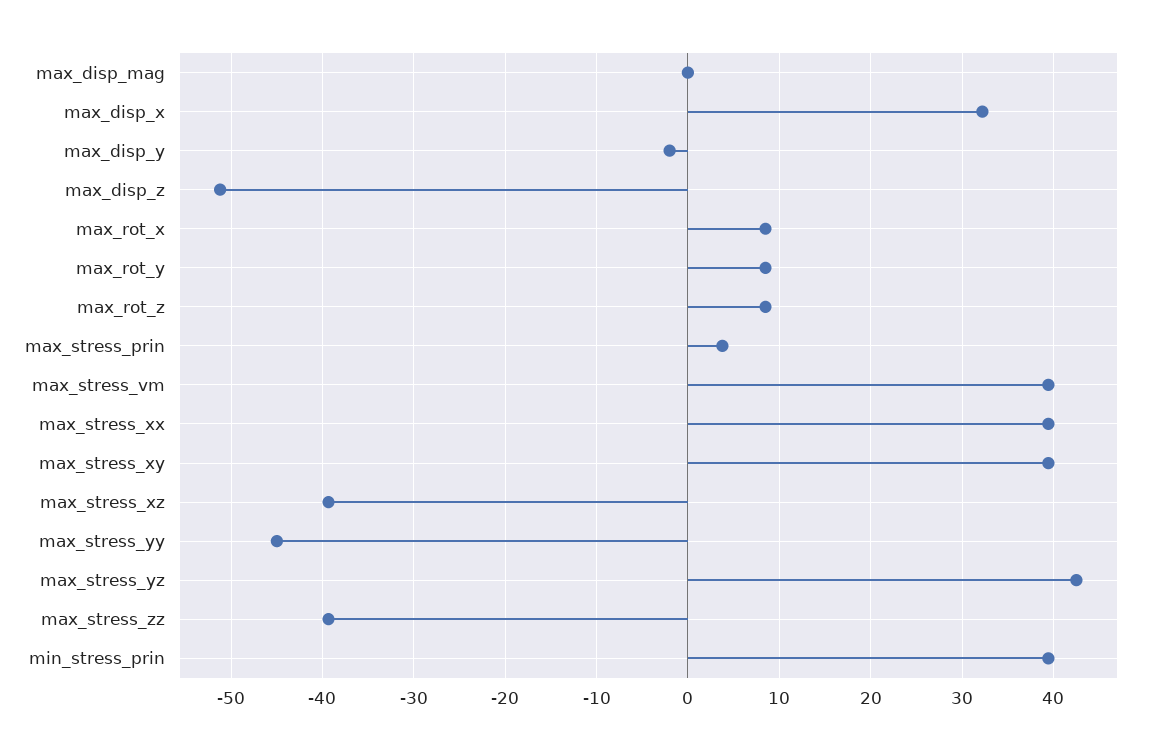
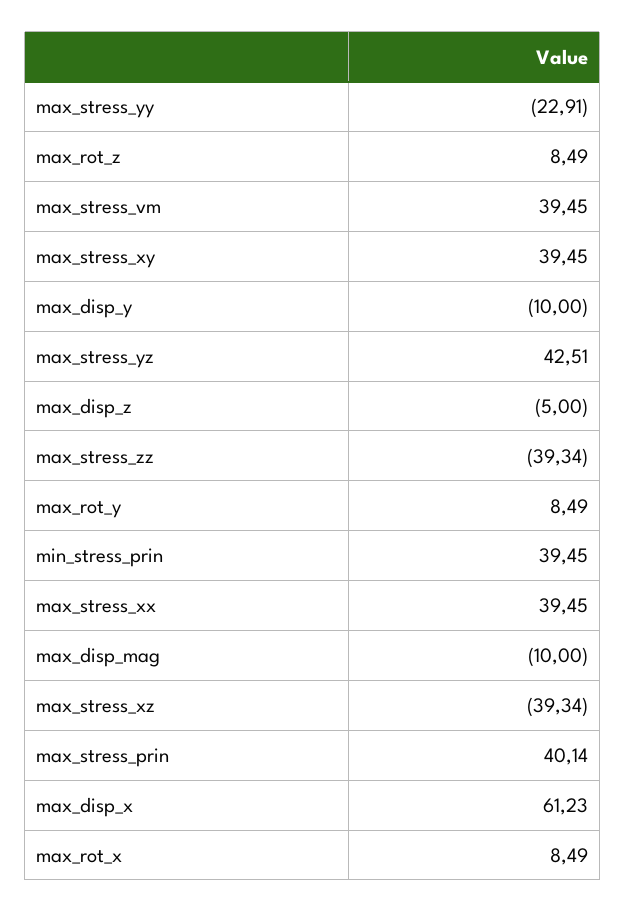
  {
-   "max_disp_mag": 0,
+   "max_disp_mag": -10,
-   "max_disp_x": 32,
+   "max_disp_x": 61.23,
-   "max_disp_y": -2,
+   "max_disp_y": -10,
-   "max_disp_z": -51,
+   "max_disp_z": -5,
    "max_rot_x": 8.49,
    "max_rot_y": 8.49,
    "max_rot_z": 8.49,
-   "max_stress_prin": 4,
+   "max_stress_prin": 40.14,
    "max_stress_vm": 39.45,
    "max_stress_xx": 39.45,
    "max_stress_xy": 39.45,
    "max_stress_xz": -39.34,
-   "max_stress_yy": -45,
+   "max_stress_yy": -22.91,
    "max_stress_yz": 42.51,
    "max_stress_zz": -39.34,
    "min_stress_prin": 39.45
  }

